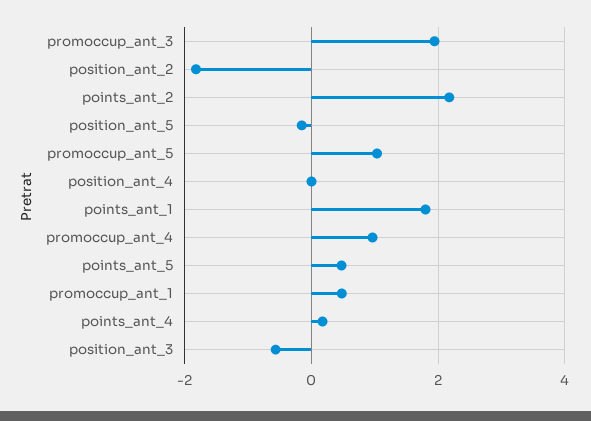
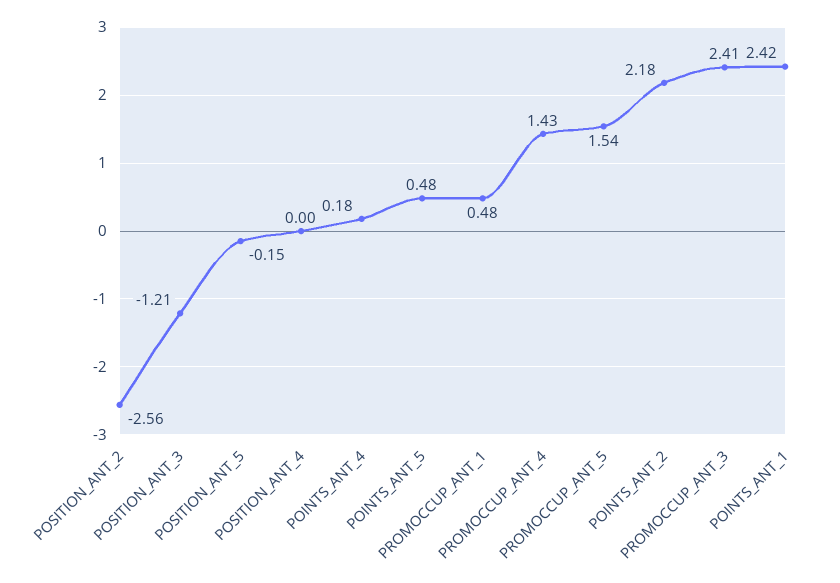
  {
-   "promoccup_ant_3": 2,
+   "promoccup_ant_3": 2.41,
-   "position_ant_2": -1.8,
+   "position_ant_2": -2.56,
    "points_ant_2": 2.18,
    "position_ant_5": -0.15,
-   "promoccup_ant_5": 1,
+   "promoccup_ant_5": 1.54,
    "position_ant_4": 0,
-   "points_ant_1": 1.8,
+   "points_ant_1": 2.42,
-   "promoccup_ant_4": 1,
+   "promoccup_ant_4": 1.43,
    "points_ant_5": 0.48,
    "promoccup_ant_1": 0.48,
    "points_ant_4": 0.18,
-   "position_ant_3": -0.6
+   "position_ant_3": -1.21
  }

